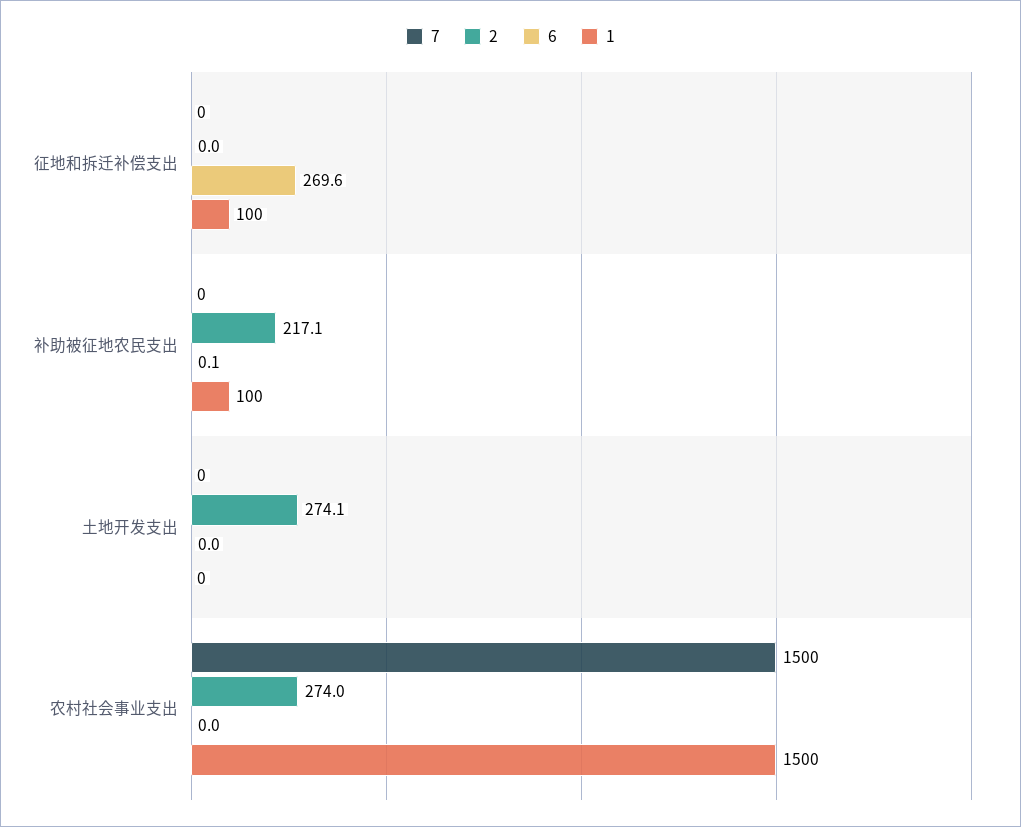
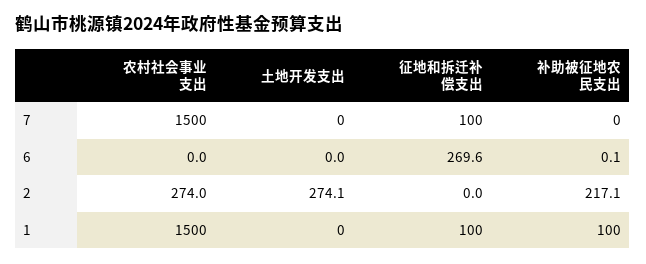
  {
    "7": {
-     "征地和拆迁补偿支出": 0,
+     "征地和拆迁补偿支出": 100,
      "补助被征地农民支出": 0,
      "土地开发支出": 0,
      "农村社会事业支出": 1500
    },
    "2": {
      "征地和拆迁补偿支出": 0,
      "补助被征地农民支出": 217.1,
      "土地开发支出": 274.1,
      "农村社会事业支出": 274
    },
    "6": {
      "征地和拆迁补偿支出": 269.6,
      "补助被征地农民支出": 0.1,
      "土地开发支出": 0,
      "农村社会事业支出": 0
    },
    "1": {
      "征地和拆迁补偿支出": 100,
      "补助被征地农民支出": 100,
      "土地开发支出": 0,
      "农村社会事业支出": 1500
    }
  }

